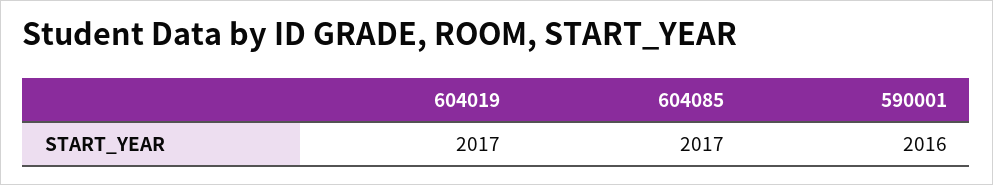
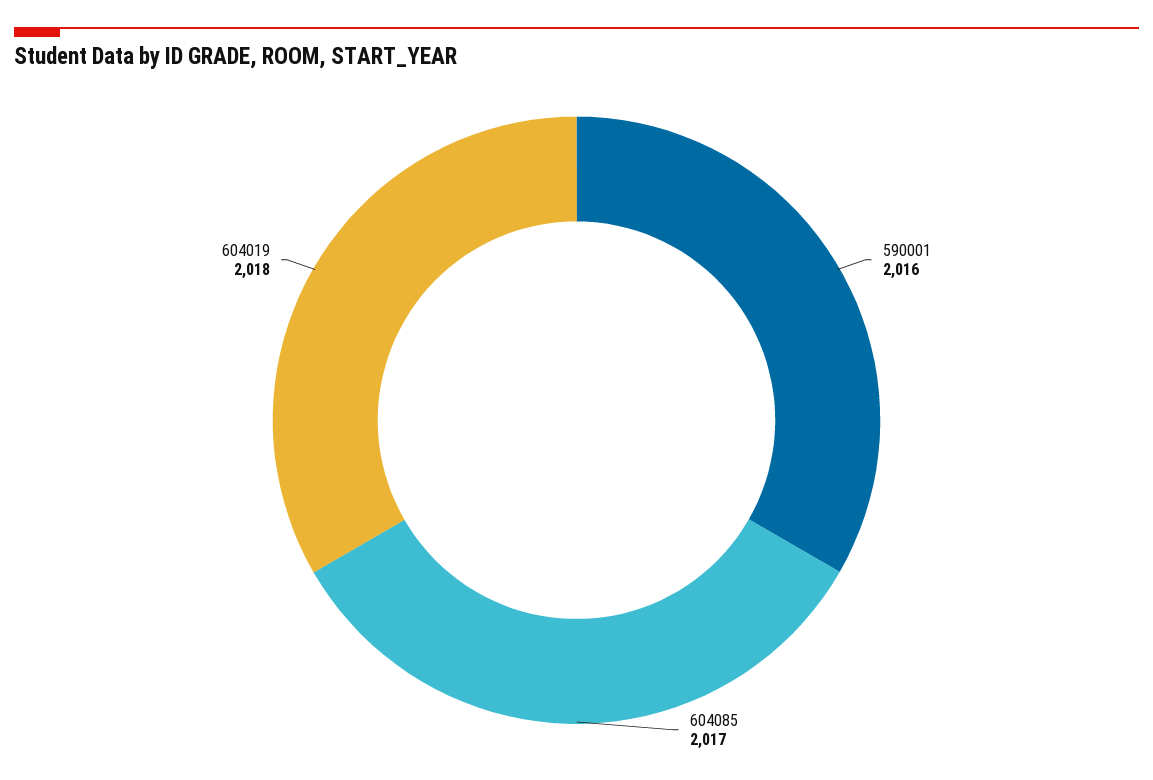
  {
-   "604019": 2017,
+   "604019": 2018,
    "604085": 2017,
    "590001": 2016
  }

